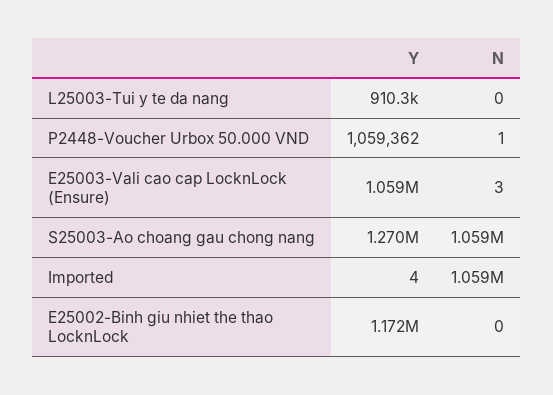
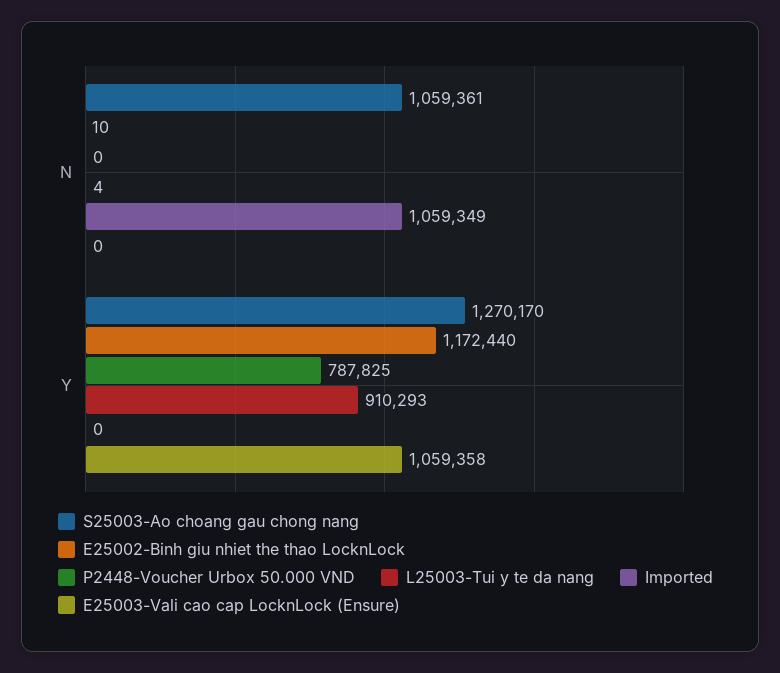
  {
    "L25003-Tui y te da nang": {
      "Y": 910293,
-     "N": 0
+     "N": 4
    },
    "P2448-Voucher Urbox 50.000 VND": {
-     "Y": 1059362,
+     "Y": 787825,
-     "N": 1
+     "N": 0
    },
    "E25003-Vali cao cap LocknLock (Ensure)": {
      "Y": 1059358,
-     "N": 3
+     "N": 0
    },
    "S25003-Ao choang gau chong nang": {
      "Y": 1270170,
      "N": 1059361
    },
    "Imported": {
-     "Y": 4,
+     "Y": 0,
      "N": 1059349
    },
    "E25002-Binh giu nhiet the thao LocknLock": {
      "Y": 1172440,
-     "N": 0
+     "N": 10
    }
  }

